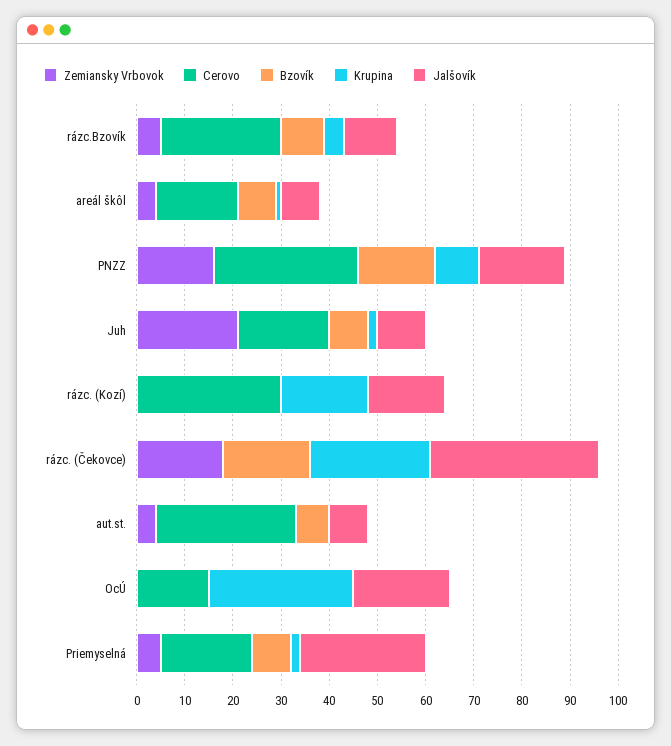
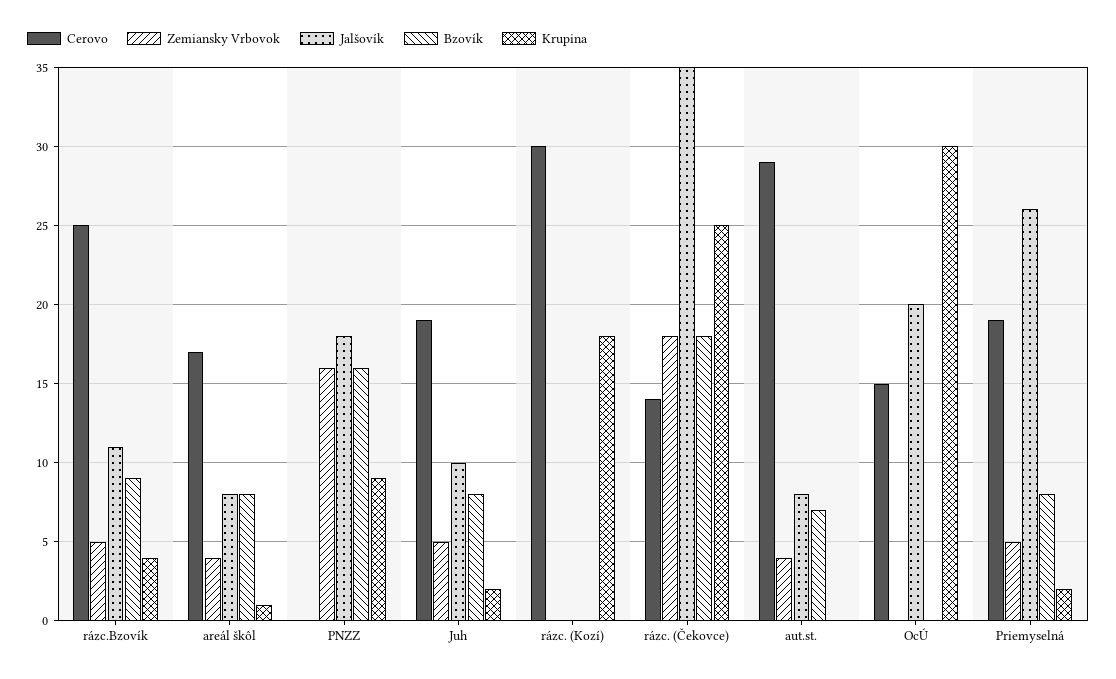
  {
    "Zemiansky Vrbovok": {
      "rázc.Bzovík": 5,
      "areál škôl": 4,
      "PNZZ": 16,
-     "Juh": 20,
+     "Juh": 5,
      "rázc. (Kozí)": 0,
      "rázc. (Čekovce)": 18,
      "aut.st.": 4,
      "OcÚ": 0,
      "Priemyselná": 5
    },
    "Cerovo": {
      "rázc.Bzovík": 25,
      "areál škôl": 17,
-     "PNZZ": 30,
+     "PNZZ": 0,
      "Juh": 19,
      "rázc. (Kozí)": 30,
-     "rázc. (Čekovce)": 0,
+     "rázc. (Čekovce)": 14,
      "aut.st.": 29,
      "OcÚ": 15,
      "Priemyselná": 19
    },
    "Bzovík": {
      "rázc.Bzovík": 9,
      "areál škôl": 8,
      "PNZZ": 16,
      "Juh": 8,
      "rázc. (Kozí)": 0,
      "rázc. (Čekovce)": 18,
      "aut.st.": 7,
      "OcÚ": 0,
      "Priemyselná": 8
    },
    "Krupina": {
      "rázc.Bzovík": 4,
      "areál škôl": 1,
      "PNZZ": 9,
      "Juh": 2,
      "rázc. (Kozí)": 18,
      "rázc. (Čekovce)": 25,
      "aut.st.": 0,
      "OcÚ": 30,
      "Priemyselná": 2
    },
    "Jalšovík": {
      "rázc.Bzovík": 11,
      "areál škôl": 8,
      "PNZZ": 18,
      "Juh": 10,
-     "rázc. (Kozí)": 15,
+     "rázc. (Kozí)": 0,
      "rázc. (Čekovce)": 35,
      "aut.st.": 8,
      "OcÚ": 20,
      "Priemyselná": 26
    }
  }

